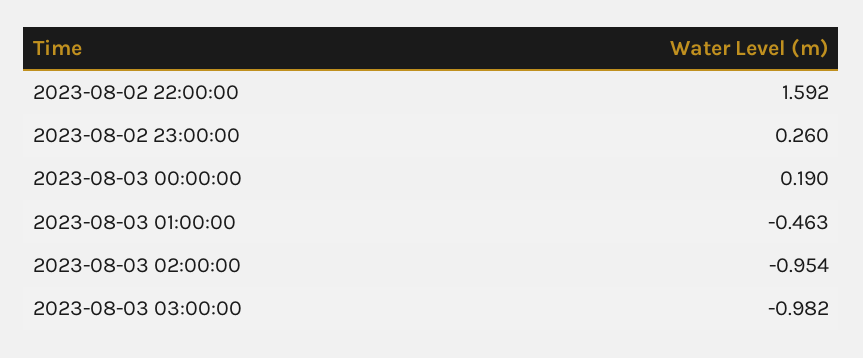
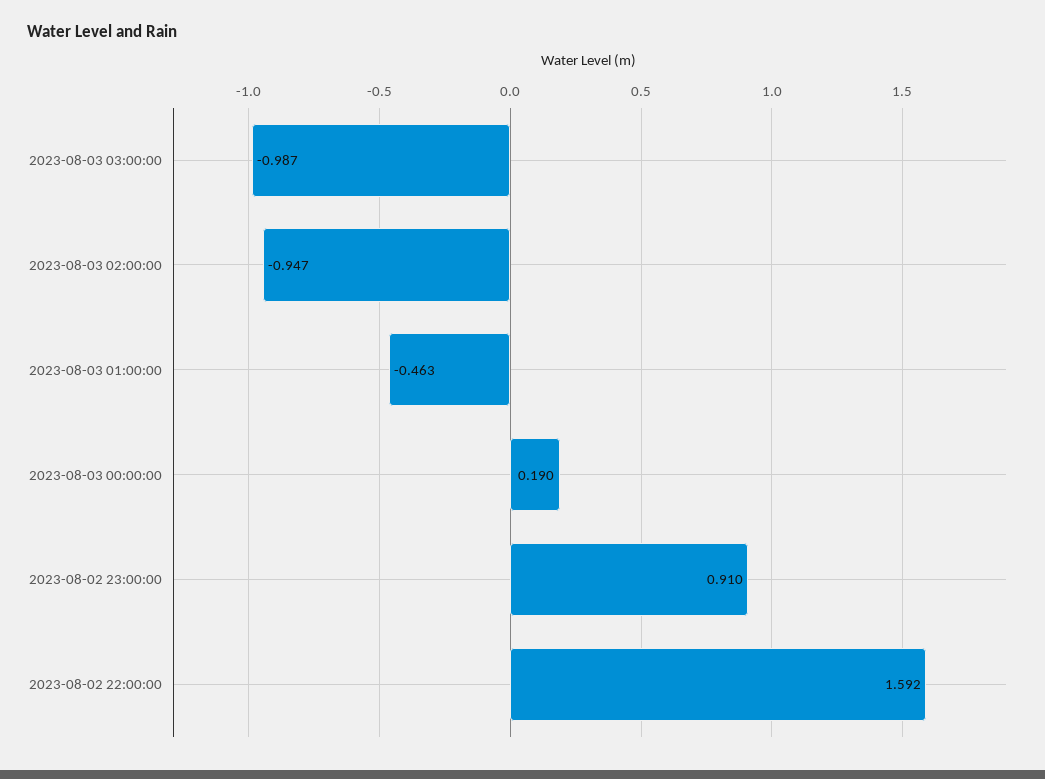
  {
    "2023-08-02 22:00:00": 1.592,
-   "2023-08-02 23:00:00": 0.26,
+   "2023-08-02 23:00:00": 0.91,
    "2023-08-03 00:00:00": 0.19,
    "2023-08-03 01:00:00": -0.463,
-   "2023-08-03 02:00:00": -0.954,
+   "2023-08-03 02:00:00": -0.947,
-   "2023-08-03 03:00:00": -0.982
+   "2023-08-03 03:00:00": -0.987
  }

